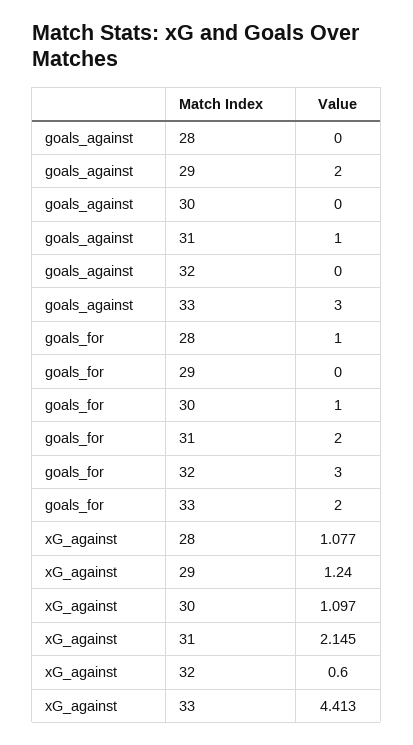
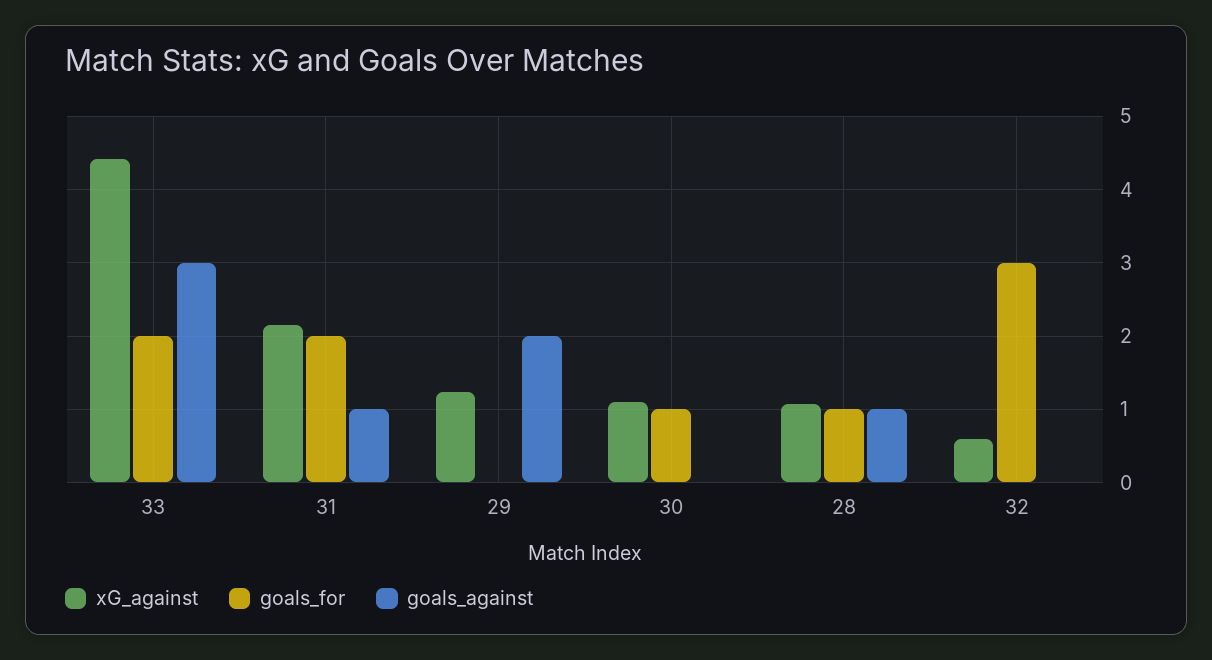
  {
    "goals_against": {
-     "28": 0,
+     "28": 1,
      "29": 2,
      "30": 0,
      "31": 1,
      "32": 0,
      "33": 3
    },
    "goals_for": {
      "28": 1,
      "29": 0,
      "30": 1,
      "31": 2,
      "32": 3,
      "33": 2
    },
    "xG_against": {
      "28": 1.077,
      "29": 1.24,
      "30": 1.097,
      "31": 2.145,
      "32": 0.6,
      "33": 4.413
    }
  }

